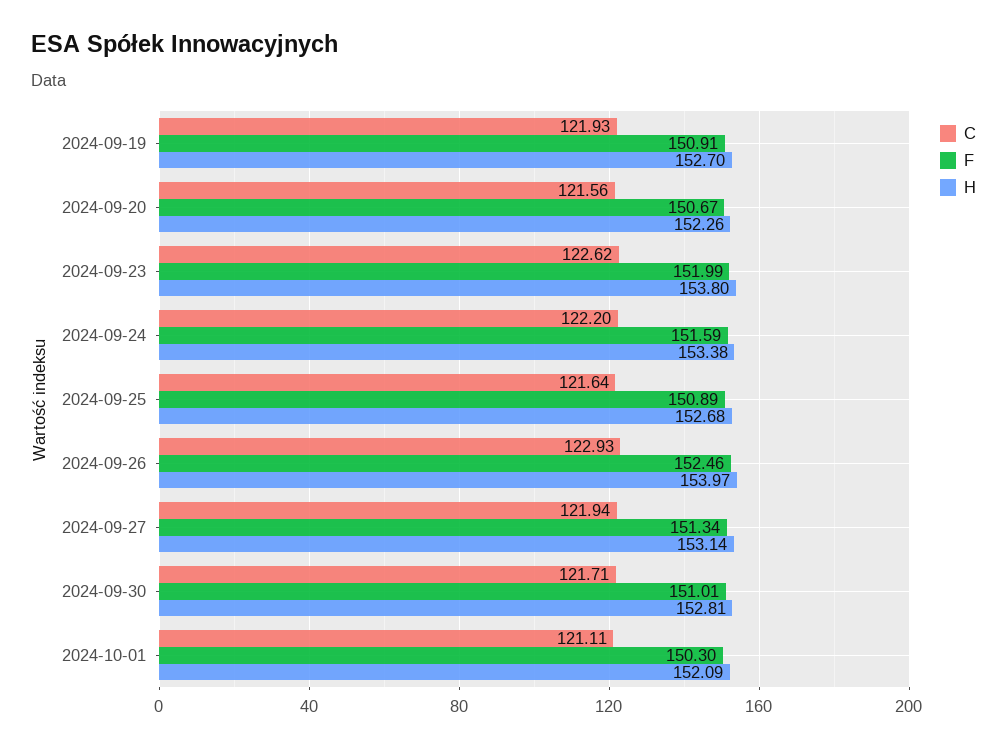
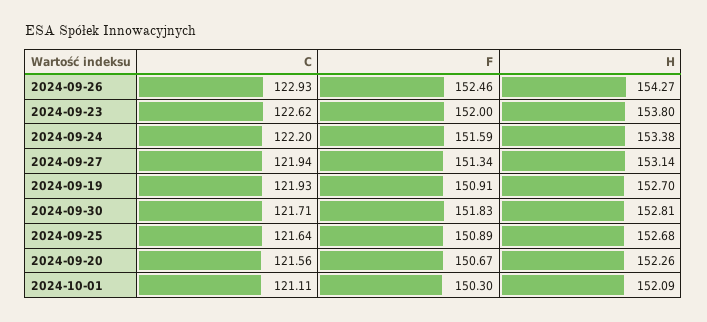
  {
    "C": {
      "2024-09-19": 121.93,
      "2024-09-20": 121.56,
      "2024-09-23": 122.62,
      "2024-09-24": 122.2,
      "2024-09-25": 121.64,
      "2024-09-26": 122.93,
      "2024-09-27": 121.94,
      "2024-09-30": 121.71,
      "2024-10-01": 121.11
    },
    "F": {
      "2024-09-19": 150.91,
      "2024-09-20": 150.67,
-     "2024-09-23": 151.99,
+     "2024-09-23": 152,
      "2024-09-24": 151.59,
      "2024-09-25": 150.89,
      "2024-09-26": 152.46,
      "2024-09-27": 151.34,
-     "2024-09-30": 151.01,
+     "2024-09-30": 151.83,
      "2024-10-01": 150.3
    },
    "H": {
      "2024-09-19": 152.7,
      "2024-09-20": 152.26,
      "2024-09-23": 153.8,
      "2024-09-24": 153.38,
      "2024-09-25": 152.68,
-     "2024-09-26": 153.97,
+     "2024-09-26": 154.27,
      "2024-09-27": 153.14,
      "2024-09-30": 152.81,
      "2024-10-01": 152.09
    }
  }

